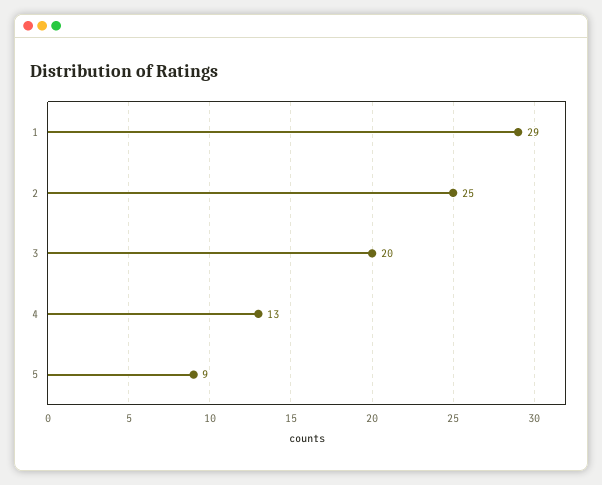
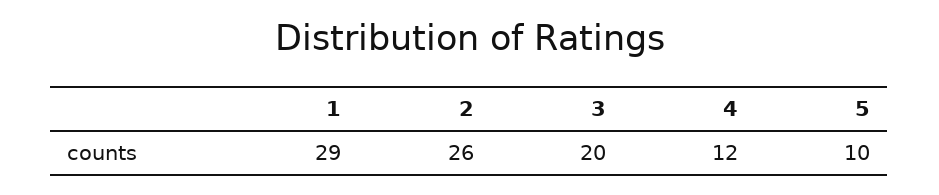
  {
    "1": 29,
-   "2": 25,
+   "2": 26,
    "3": 20,
-   "4": 13,
+   "4": 12,
-   "5": 9
+   "5": 10
  }

